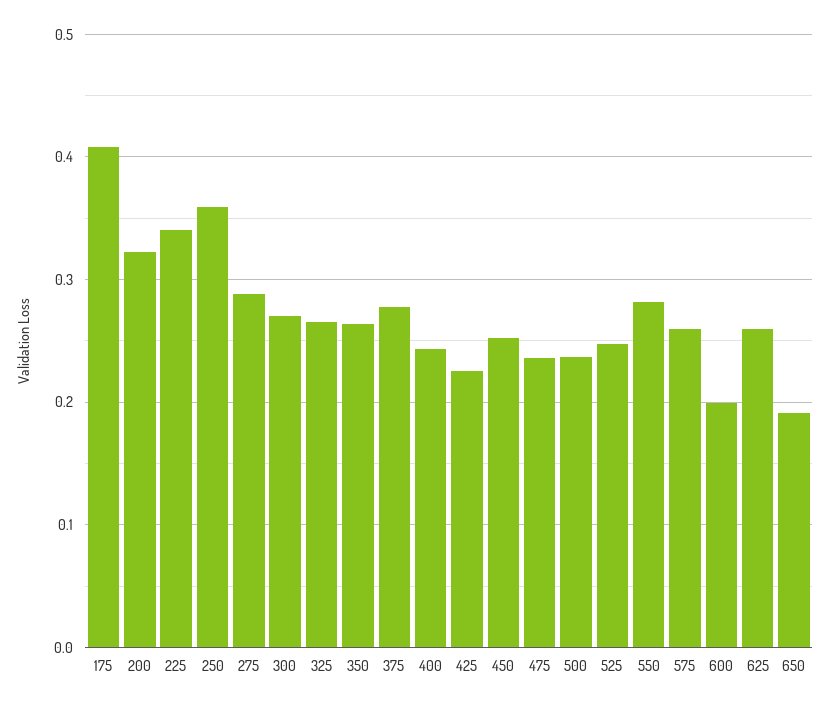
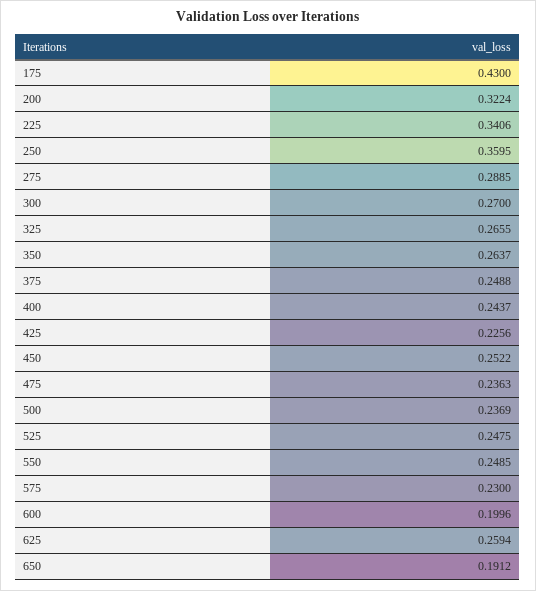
  {
-   "175": 0.41,
+   "175": 0.43,
    "200": 0.3224,
    "225": 0.3406,
    "250": 0.3595,
    "275": 0.2885,
    "300": 0.27,
    "325": 0.2655,
    "350": 0.2637,
-   "375": 0.28,
+   "375": 0.2488,
    "400": 0.2437,
    "425": 0.2256,
    "450": 0.2522,
    "475": 0.2363,
    "500": 0.2369,
    "525": 0.2475,
-   "550": 0.28,
+   "550": 0.2485,
-   "575": 0.26,
+   "575": 0.23,
    "600": 0.1996,
    "625": 0.2594,
    "650": 0.1912
  }

